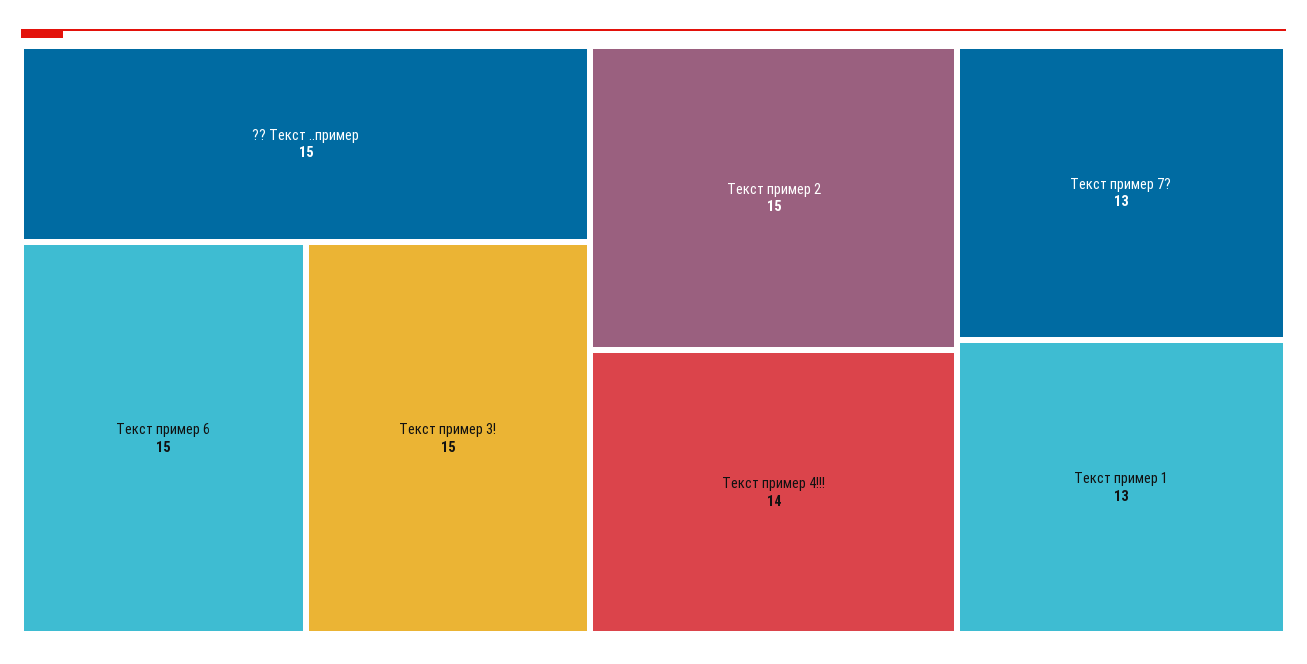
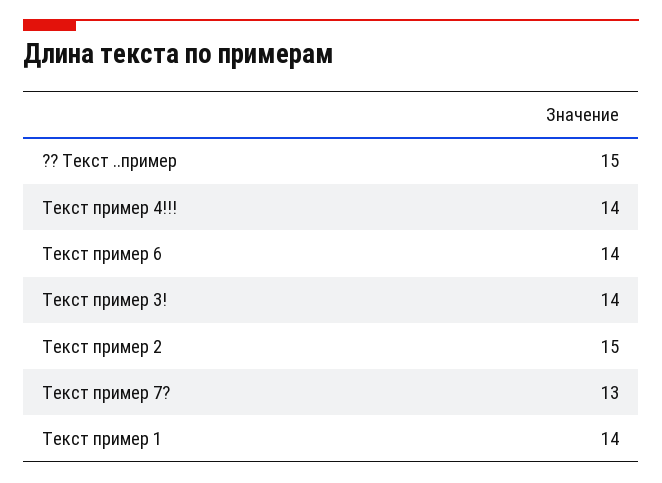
  {
    "?? Текст ..пример": 15,
-   "Текст пример 6": 15,
+   "Текст пример 6": 14,
-   "Текст пример 3!": 15,
+   "Текст пример 3!": 14,
    "Текст пример 2": 15,
    "Текст пример 4!!!": 14,
    "Текст пример 7?": 13,
-   "Текст пример 1": 13
+   "Текст пример 1": 14
  }

